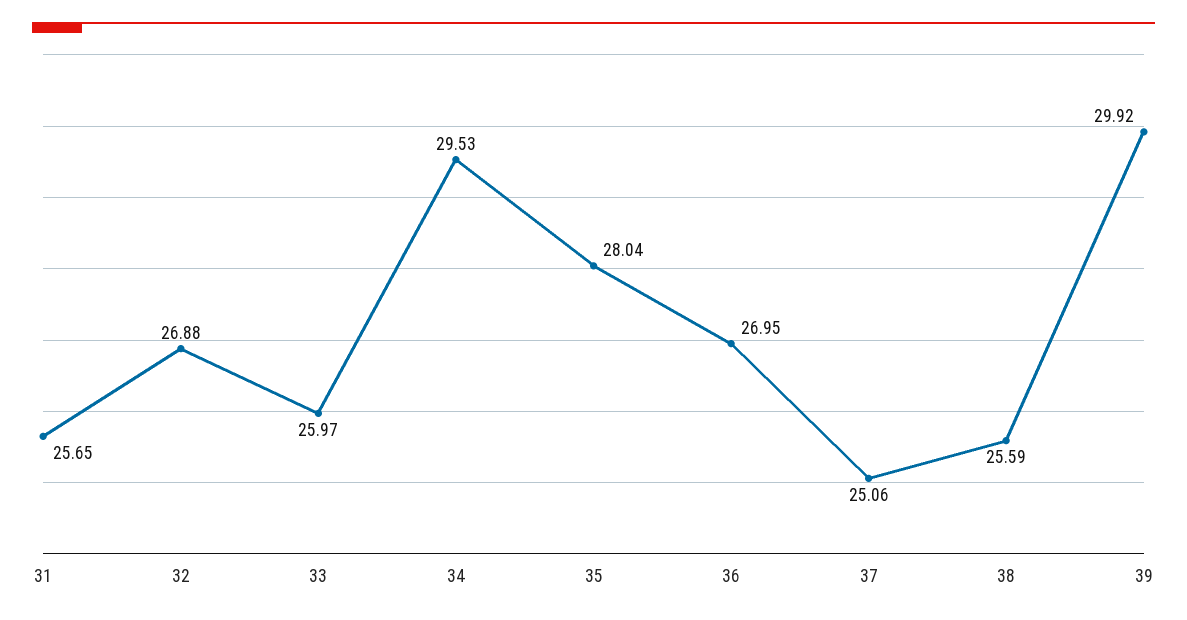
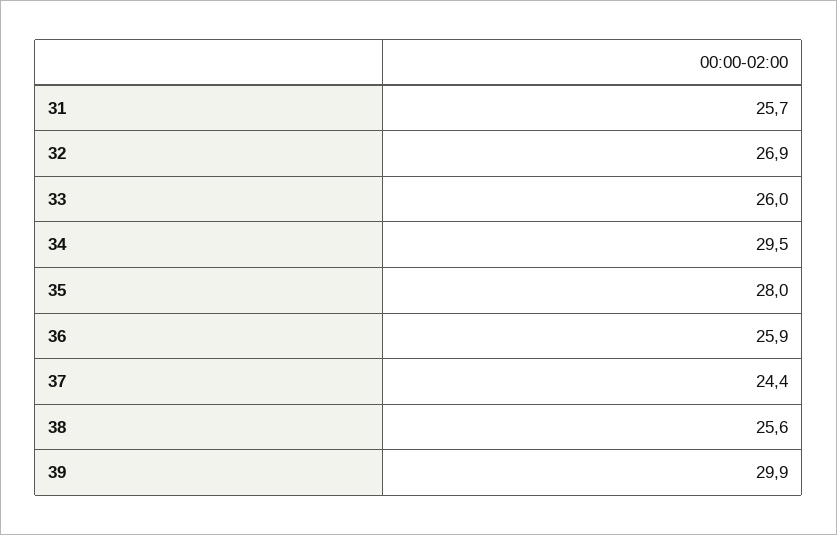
  {
    "31": 25.65,
    "32": 26.88,
    "33": 25.97,
    "34": 29.53,
    "35": 28.04,
-   "36": 26.95,
+   "36": 25.9,
-   "37": 25.06,
+   "37": 24.4,
    "38": 25.59,
    "39": 29.92
  }

